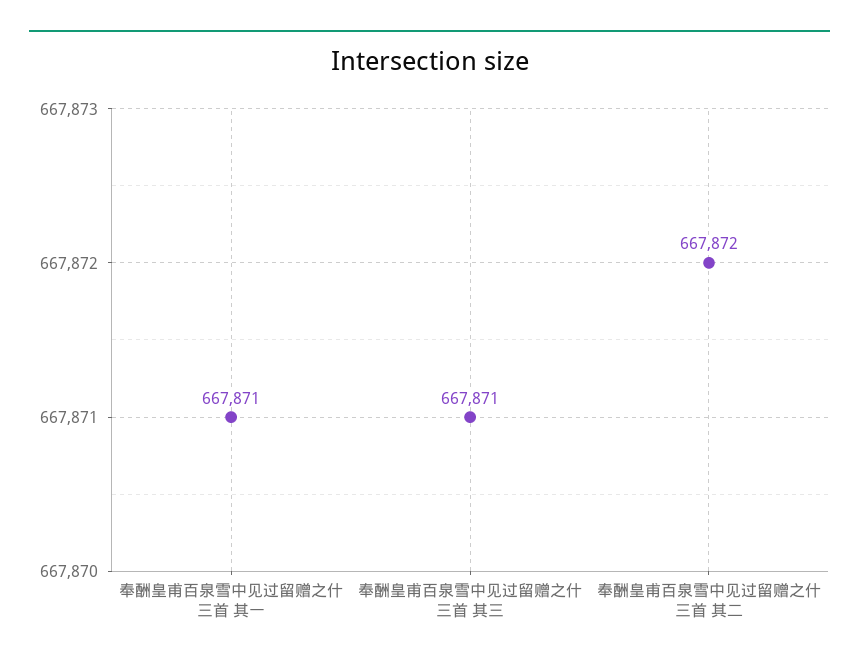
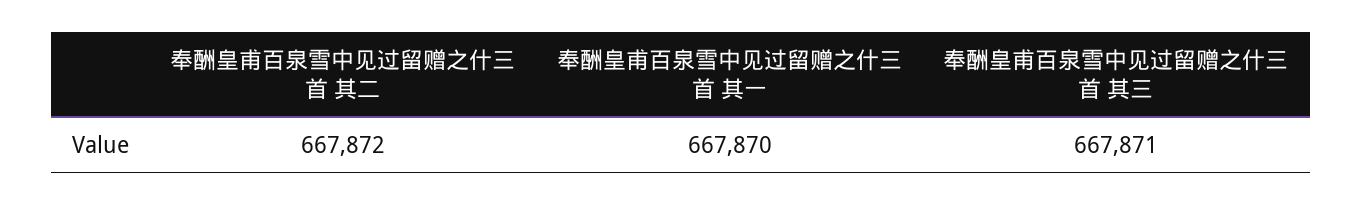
  {
-   "奉酬皇甫百泉雪中见过留赠之什三首 其一": 667871,
+   "奉酬皇甫百泉雪中见过留赠之什三首 其一": 667870,
    "奉酬皇甫百泉雪中见过留赠之什三首 其三": 667871,
    "奉酬皇甫百泉雪中见过留赠之什三首 其二": 667872
  }

